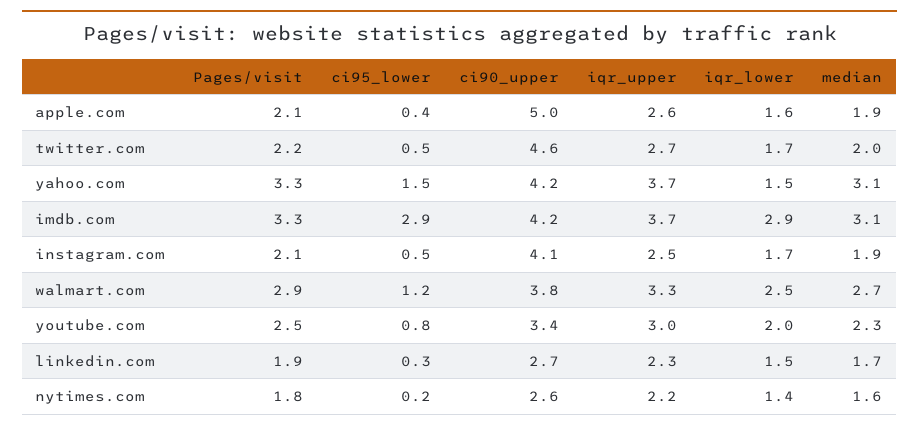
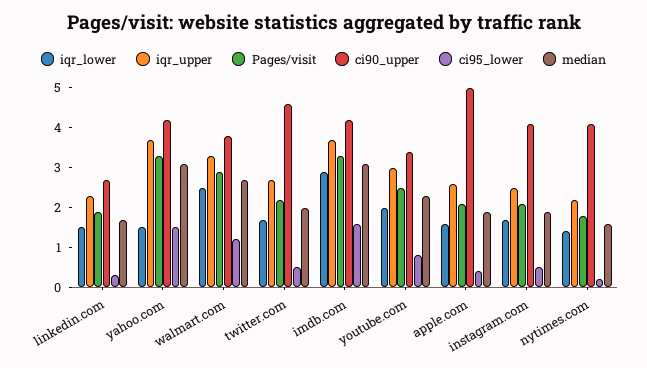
  {
    "Pages/visit": {
      "apple.com": 2.1,
      "twitter.com": 2.2,
      "yahoo.com": 3.3,
      "imdb.com": 3.3,
      "instagram.com": 2.1,
      "walmart.com": 2.9,
      "youtube.com": 2.5,
      "linkedin.com": 1.9,
      "nytimes.com": 1.8
    },
    "ci95_lower": {
      "apple.com": 0.4,
      "twitter.com": 0.5,
      "yahoo.com": 1.5,
-     "imdb.com": 2.9,
+     "imdb.com": 1.5,
      "instagram.com": 0.5,
      "walmart.com": 1.2,
      "youtube.com": 0.8,
      "linkedin.com": 0.3,
      "nytimes.com": 0.2
    },
    "ci90_upper": {
      "apple.com": 5,
      "twitter.com": 4.6,
      "yahoo.com": 4.2,
      "imdb.com": 4.2,
      "instagram.com": 4.1,
      "walmart.com": 3.8,
      "youtube.com": 3.4,
      "linkedin.com": 2.7,
-     "nytimes.com": 2.6
+     "nytimes.com": 4
    },
    "iqr_upper": {
      "apple.com": 2.6,
      "twitter.com": 2.7,
      "yahoo.com": 3.7,
      "imdb.com": 3.7,
      "instagram.com": 2.5,
      "walmart.com": 3.3,
      "youtube.com": 3,
      "linkedin.com": 2.3,
      "nytimes.com": 2.2
    },
    "iqr_lower": {
      "apple.com": 1.6,
      "twitter.com": 1.7,
      "yahoo.com": 1.5,
      "imdb.com": 2.9,
      "instagram.com": 1.7,
      "walmart.com": 2.5,
      "youtube.com": 2,
      "linkedin.com": 1.5,
      "nytimes.com": 1.4
    },
    "median": {
      "apple.com": 1.9,
      "twitter.com": 2,
      "yahoo.com": 3.1,
      "imdb.com": 3.1,
      "instagram.com": 1.9,
      "walmart.com": 2.7,
      "youtube.com": 2.3,
      "linkedin.com": 1.7,
      "nytimes.com": 1.6
    }
  }

